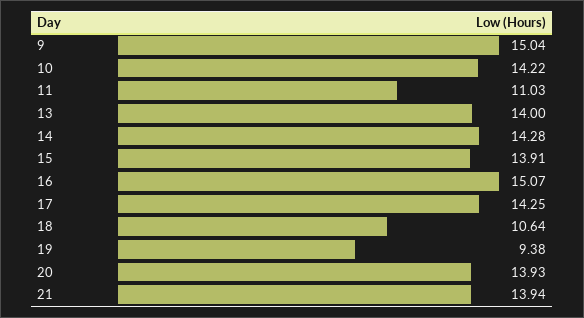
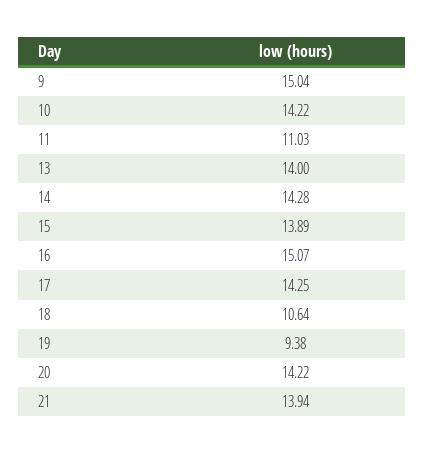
  {
    "9": 15.04,
    "10": 14.22,
    "11": 11.03,
    "13": 14,
    "14": 14.28,
-   "15": 13.91,
+   "15": 13.89,
    "16": 15.07,
    "17": 14.25,
    "18": 10.64,
    "19": 9.38,
-   "20": 13.93,
+   "20": 14.22,
    "21": 13.94
  }

